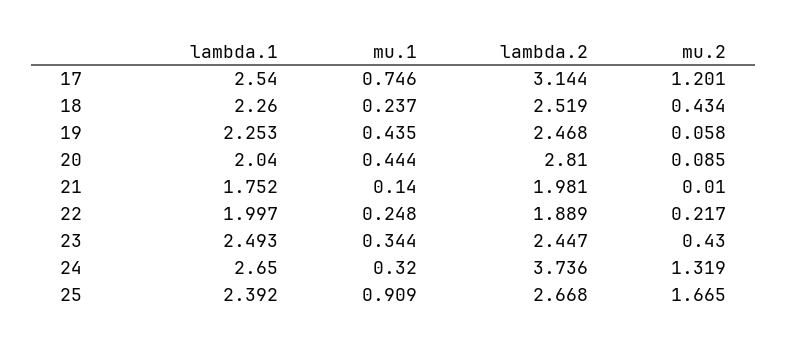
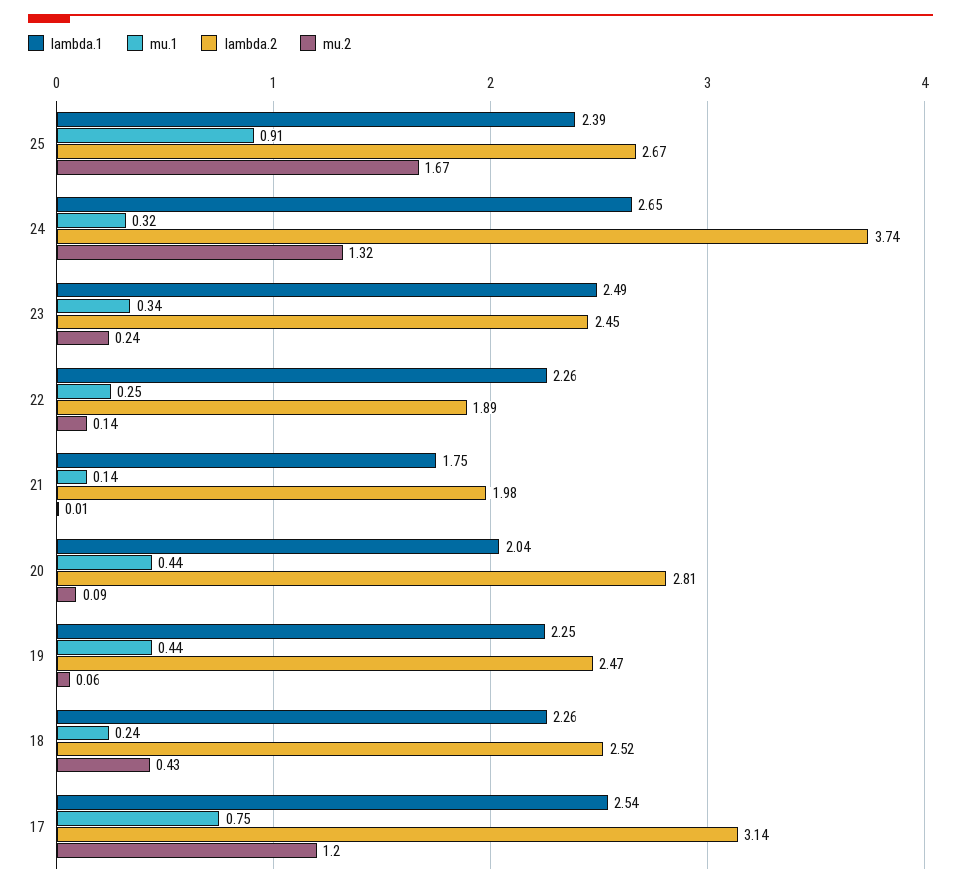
  {
    "lambda.1": {
      "17": 2.54,
      "18": 2.26,
      "19": 2.253,
      "20": 2.04,
      "21": 1.752,
-     "22": 1.997,
+     "22": 2.26,
      "23": 2.493,
      "24": 2.65,
      "25": 2.392
    },
    "mu.1": {
      "17": 0.746,
      "18": 0.237,
      "19": 0.435,
      "20": 0.444,
      "21": 0.14,
      "22": 0.248,
      "23": 0.344,
      "24": 0.32,
      "25": 0.909
    },
    "lambda.2": {
      "17": 3.144,
      "18": 2.519,
      "19": 2.468,
      "20": 2.81,
      "21": 1.981,
      "22": 1.889,
      "23": 2.447,
      "24": 3.736,
      "25": 2.668
    },
    "mu.2": {
      "17": 1.201,
      "18": 0.434,
      "19": 0.058,
      "20": 0.085,
      "21": 0.01,
-     "22": 0.217,
+     "22": 0.14,
-     "23": 0.43,
+     "23": 0.24,
      "24": 1.319,
      "25": 1.665
    }
  }

